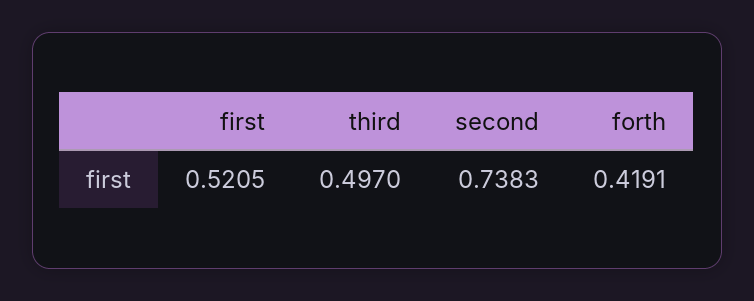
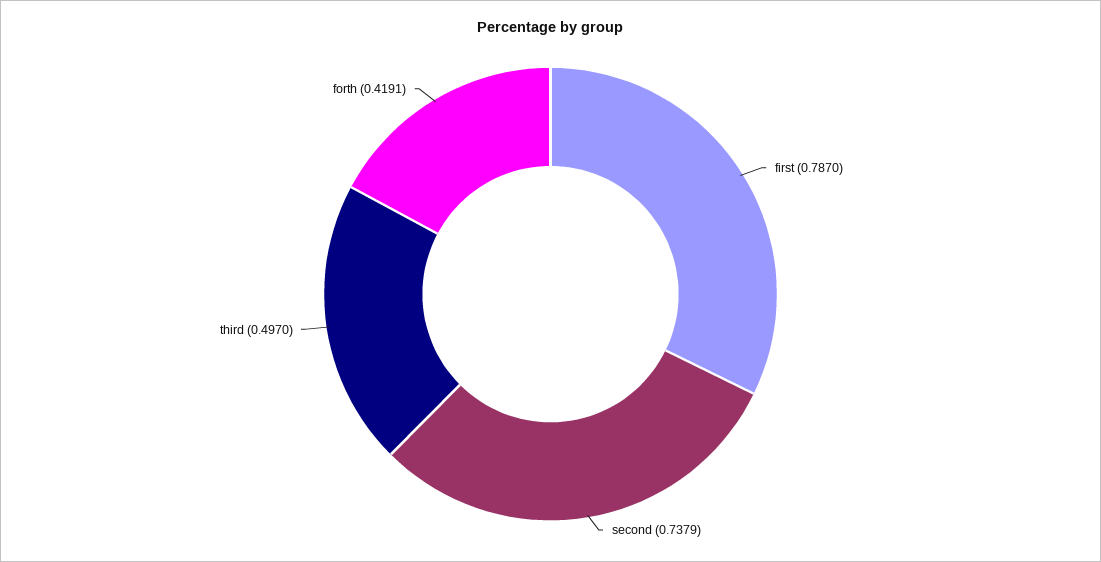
  {
-   "first": 0.5205,
+   "first": 0.787,
    "third": 0.497,
-   "second": 0.7383,
+   "second": 0.7379,
    "forth": 0.4191
  }

